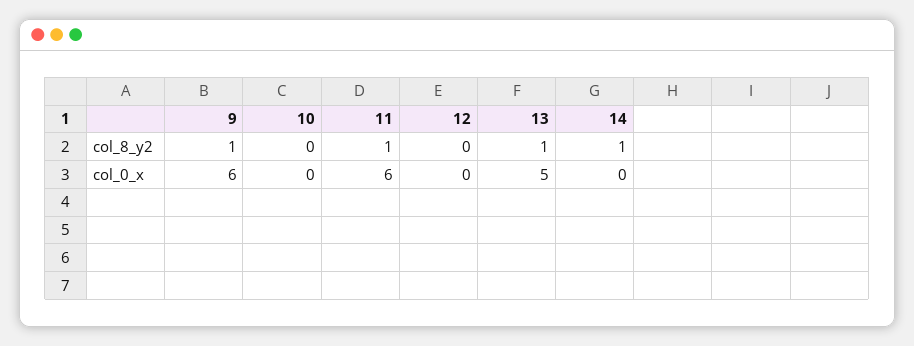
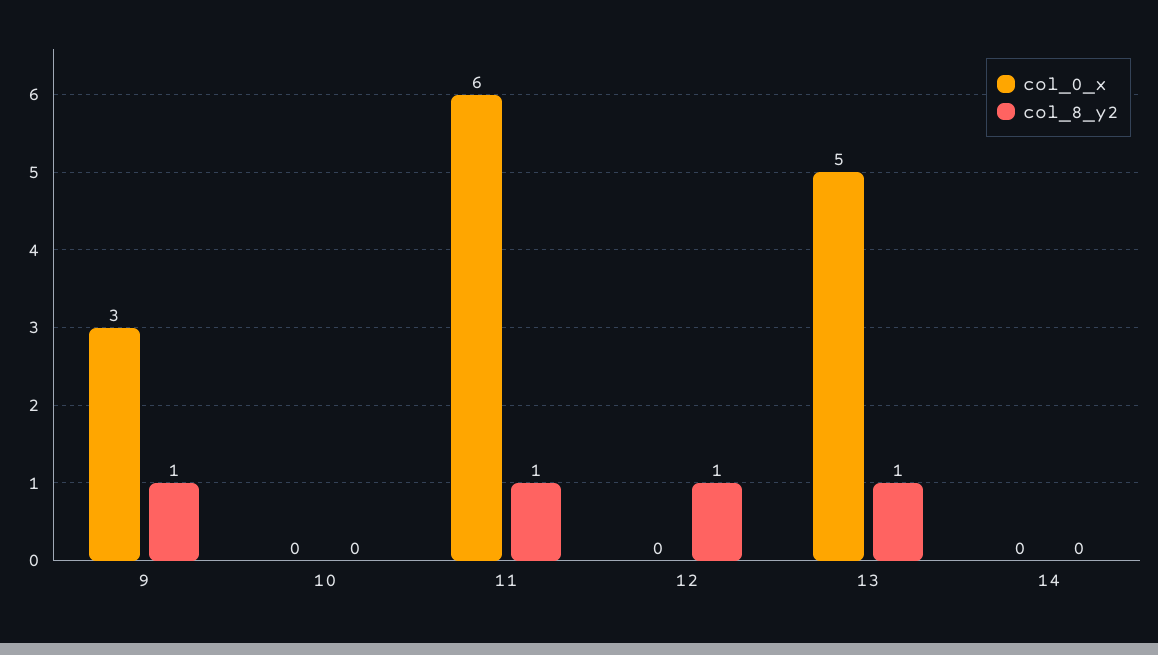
  {
    "col_8_y2": {
      "9": 1,
      "10": 0,
      "11": 1,
-     "12": 0,
+     "12": 1,
      "13": 1,
-     "14": 1
+     "14": 0
    },
    "col_0_x": {
-     "9": 6,
+     "9": 3,
      "10": 0,
      "11": 6,
      "12": 0,
      "13": 5,
      "14": 0
    }
  }

